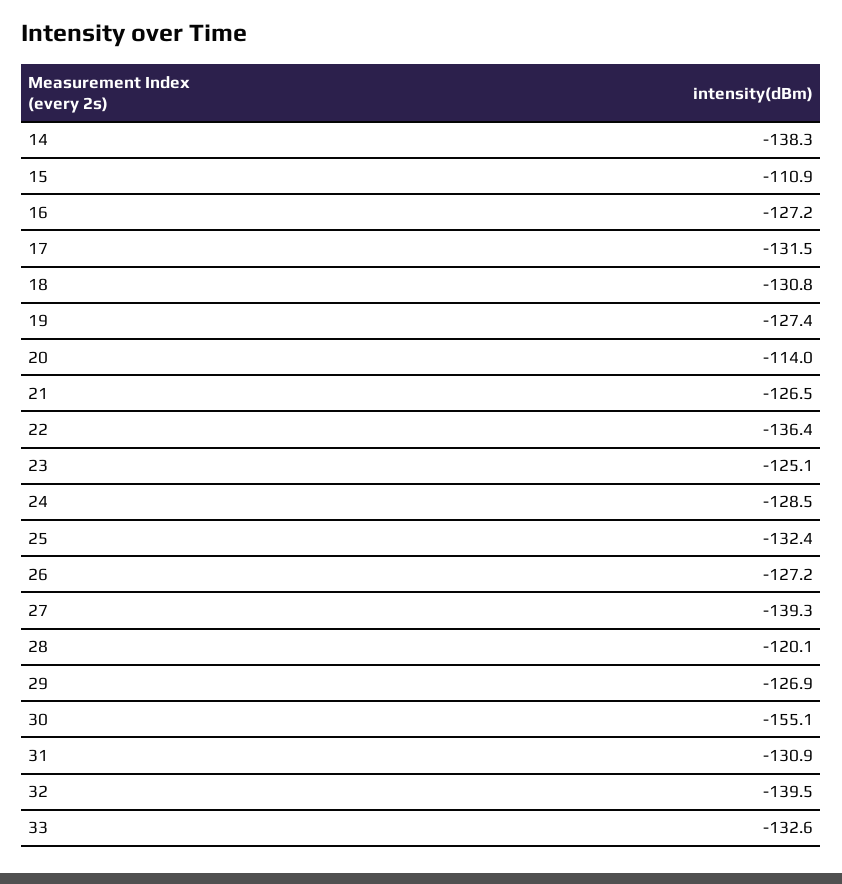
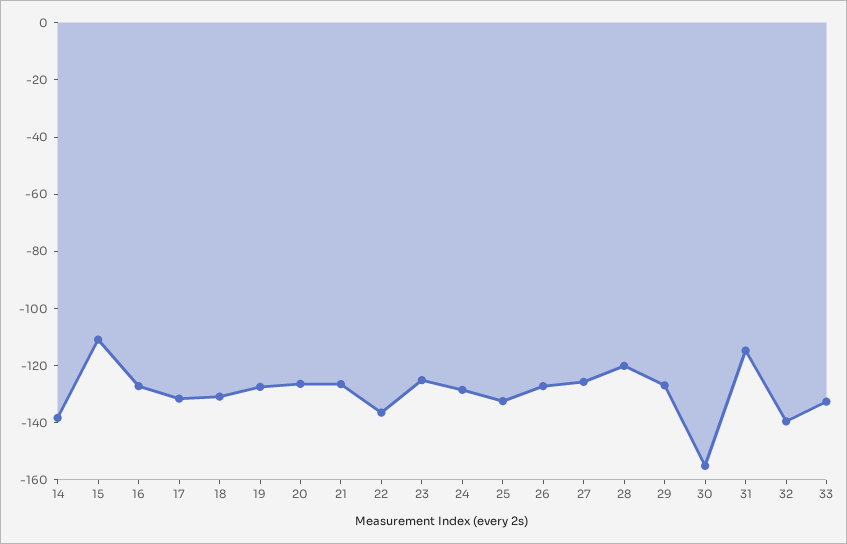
  {
    "14": -138.3,
    "15": -110.9,
    "16": -127.2,
    "17": -131.5,
    "18": -130.8,
    "19": -127.4,
-   "20": -114,
+   "20": -125,
    "21": -126.5,
    "22": -136.4,
    "23": -125.1,
    "24": -128.5,
    "25": -132.4,
    "26": -127.2,
-   "27": -139.3,
+   "27": -125,
    "28": -120.1,
    "29": -126.9,
    "30": -155.1,
-   "31": -130.9,
+   "31": -115,
    "32": -139.5,
    "33": -132.6
  }

